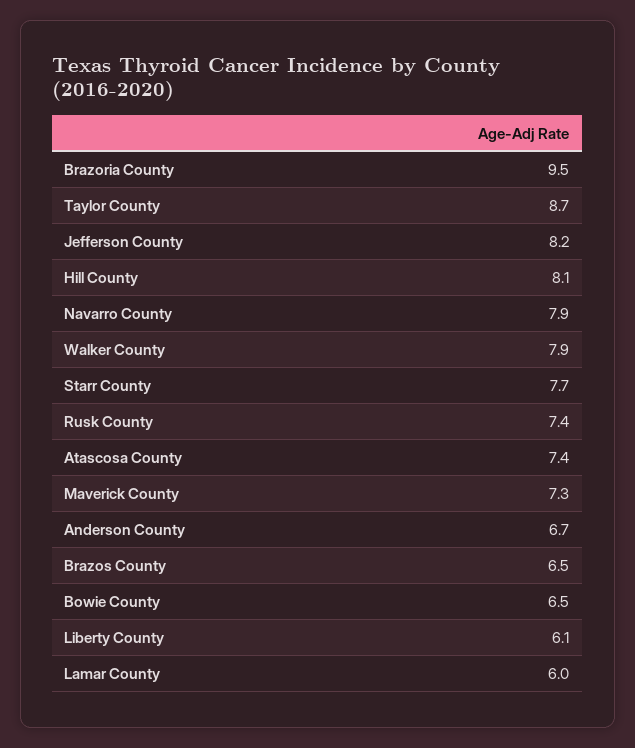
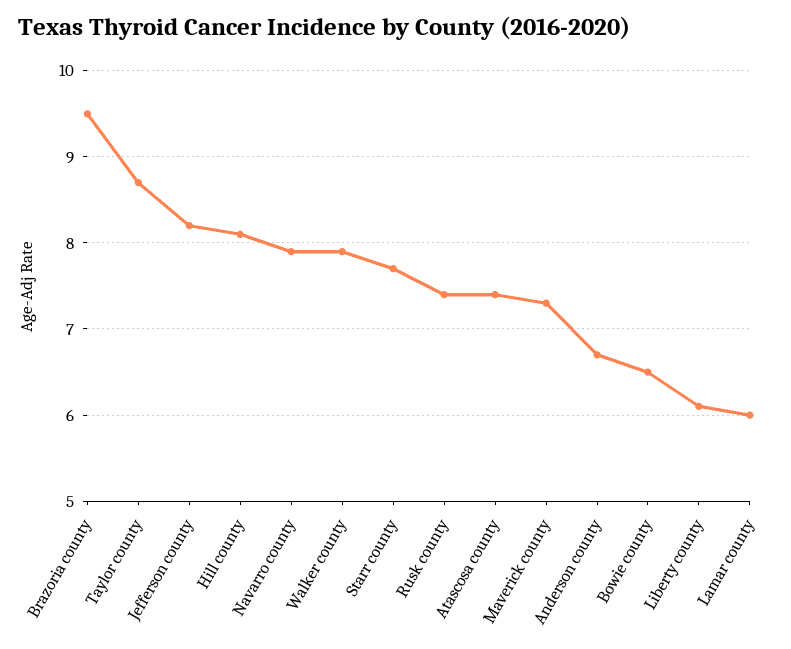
  {
    "Brazoria County": 9.5,
    "Taylor County": 8.7,
    "Jefferson County": 8.2,
    "Hill County": 8.1,
    "Navarro County": 7.9,
    "Walker County": 7.9,
    "Starr County": 7.7,
    "Rusk County": 7.4,
    "Atascosa County": 7.4,
    "Maverick County": 7.3,
    "Anderson County": 6.7,
-   "Brazos County": 6.5,
    "Bowie County": 6.5,
    "Liberty County": 6.1,
    "Lamar County": 6
  }

